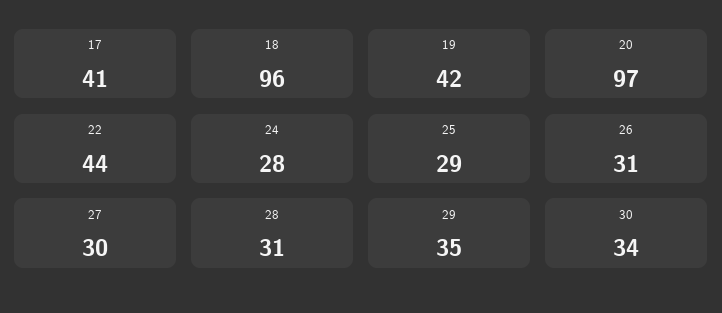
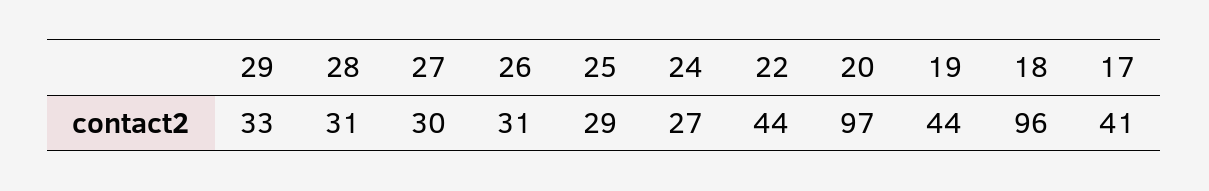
  {
    "17": 41,
    "18": 96,
-   "19": 42,
+   "19": 44,
    "20": 97,
    "22": 44,
-   "24": 28,
+   "24": 27,
    "25": 29,
    "26": 31,
    "27": 30,
    "28": 31,
-   "29": 35,
+   "29": 33
-   "30": 34
  }

